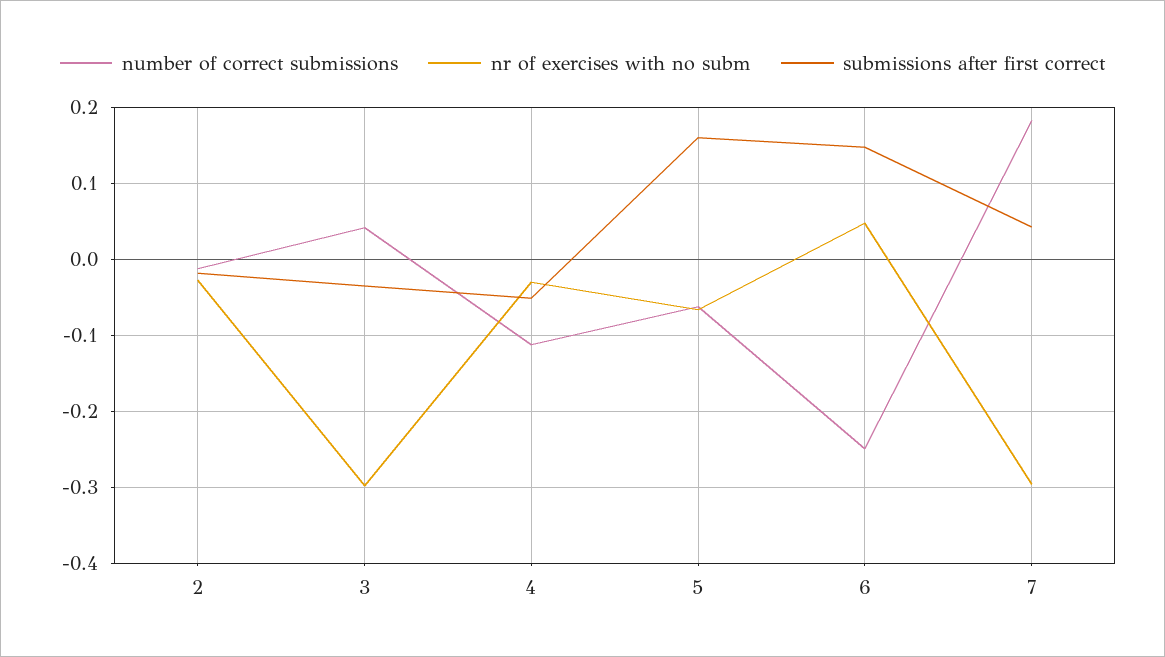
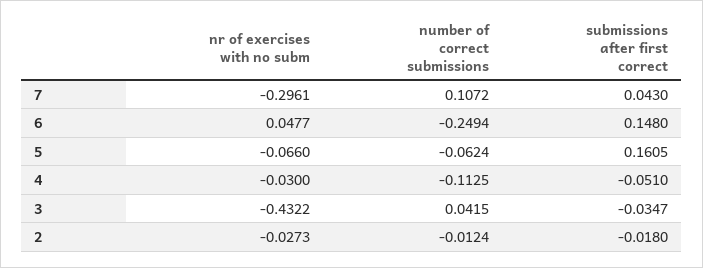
  {
    "number of correct submissions": {
      "2": -0.0124,
      "3": 0.0415,
      "4": -0.1125,
      "5": -0.0624,
      "6": -0.2494,
-     "7": 0.18
+     "7": 0.1072
    },
    "nr of exercises with no subm": {
      "2": -0.0273,
-     "3": -0.3,
+     "3": -0.4322,
      "4": -0.03,
      "5": -0.066,
      "6": 0.0477,
      "7": -0.2961
    },
    "submissions after first correct": {
      "2": -0.018,
      "3": -0.0347,
      "4": -0.051,
      "5": 0.1605,
      "6": 0.148,
      "7": 0.043
    }
  }

